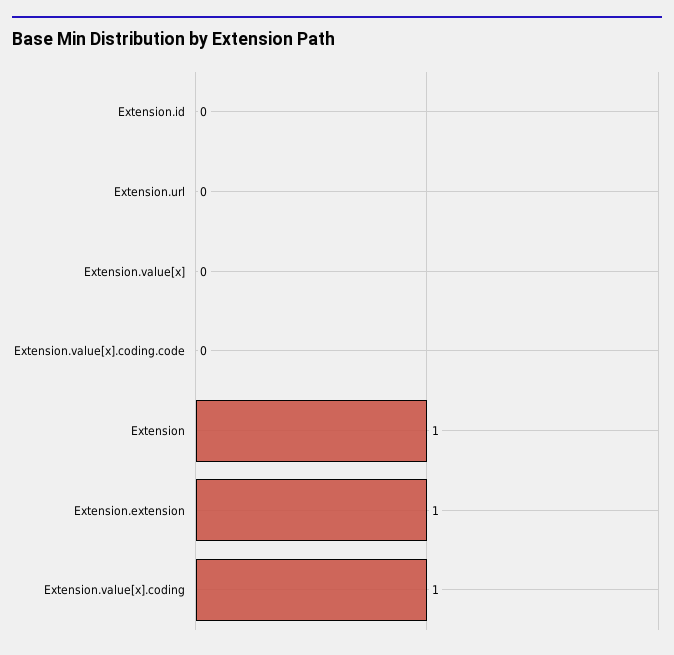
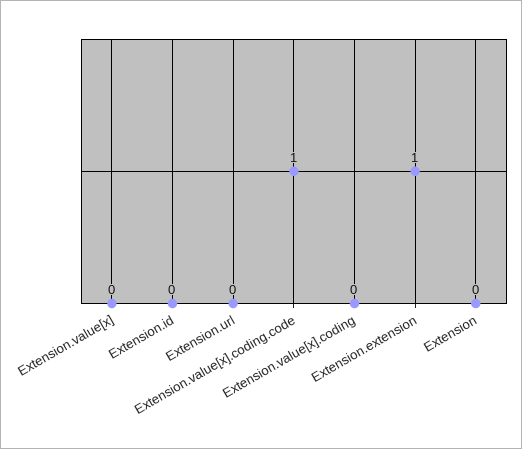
  {
    "Extension.id": 0,
    "Extension.url": 0,
    "Extension.value[x]": 0,
-   "Extension.value[x].coding.code": 0,
+   "Extension.value[x].coding.code": 1,
-   "Extension": 1,
+   "Extension": 0,
    "Extension.extension": 1,
-   "Extension.value[x].coding": 1
+   "Extension.value[x].coding": 0
  }

